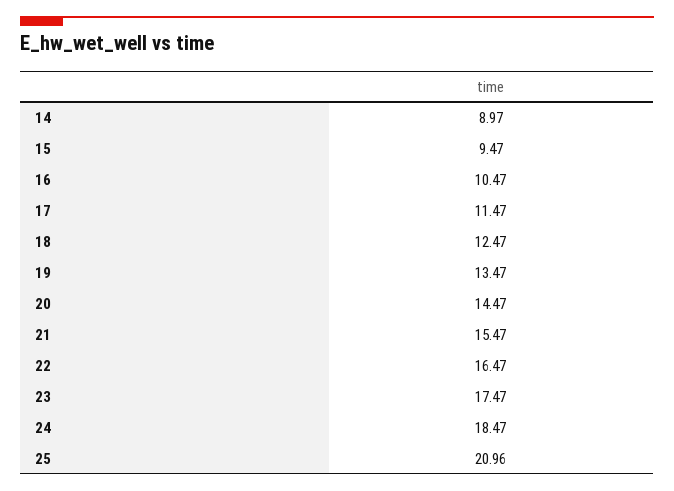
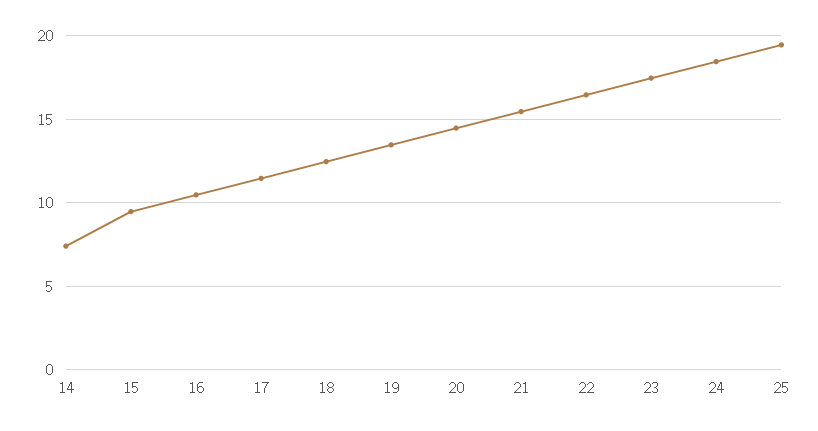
  {
-   "14": 8.97,
+   "14": 7.5,
    "15": 9.47,
    "16": 10.47,
    "17": 11.47,
    "18": 12.47,
    "19": 13.47,
    "20": 14.47,
    "21": 15.47,
    "22": 16.47,
    "23": 17.47,
    "24": 18.47,
-   "25": 20.96
+   "25": 19.5
  }

